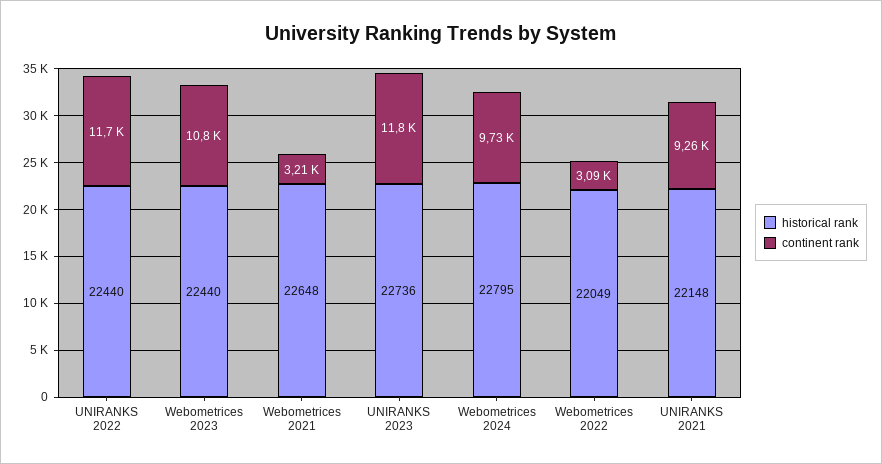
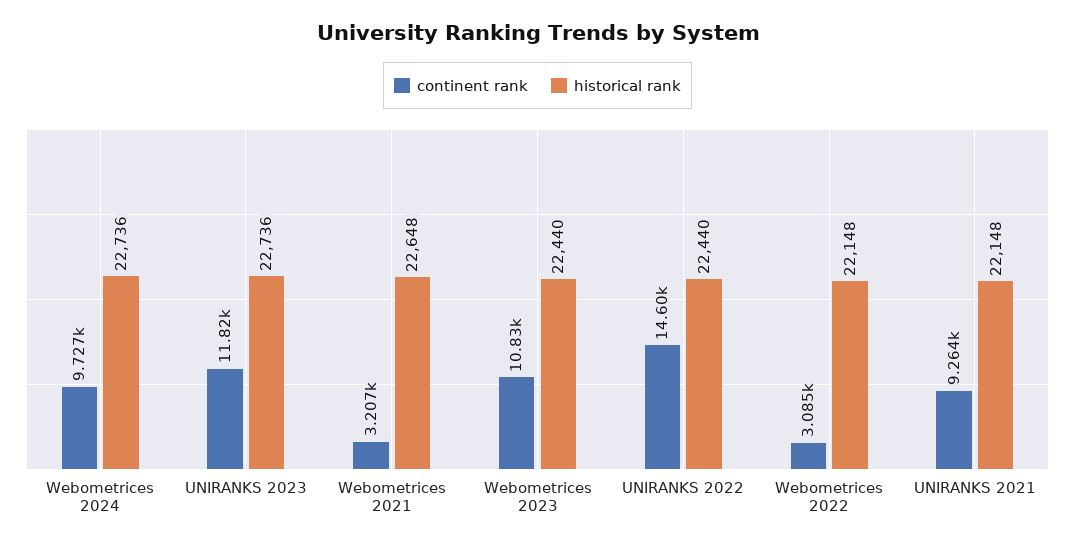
  {
    "historical rank": {
      "UNIRANKS 2022": 22440,
      "Webometrices 2023": 22440,
      "Webometrices 2021": 22648,
      "UNIRANKS 2023": 22736,
-     "Webometrices 2024": 22795,
+     "Webometrices 2024": 22736,
-     "Webometrices 2022": 22049,
+     "Webometrices 2022": 22148,
      "UNIRANKS 2021": 22148
    },
    "continent rank": {
-     "UNIRANKS 2022": 11700,
+     "UNIRANKS 2022": 14600,
      "Webometrices 2023": 10830,
      "Webometrices 2021": 3207,
      "UNIRANKS 2023": 11820,
      "Webometrices 2024": 9727,
      "Webometrices 2022": 3085,
      "UNIRANKS 2021": 9264
    }
  }

